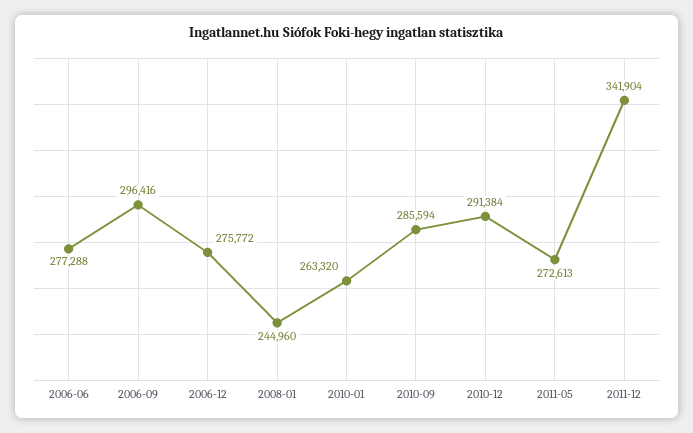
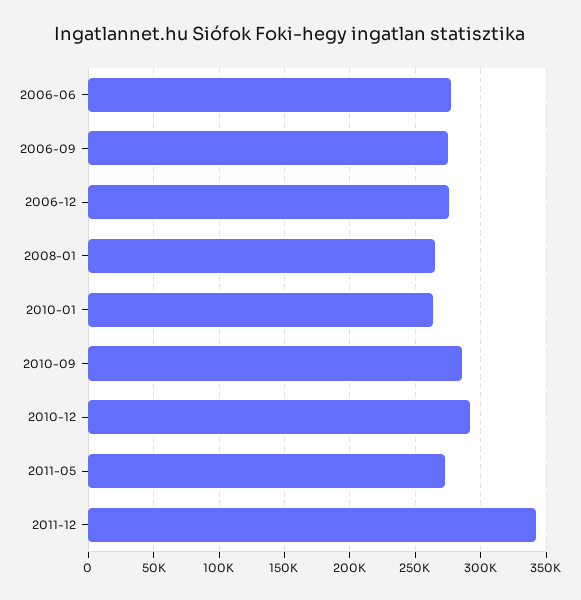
  {
    "2006-06": 277288,
-   "2006-09": 296416,
+   "2006-09": 275000,
    "2006-12": 275772,
-   "2008-01": 244960,
+   "2008-01": 265000,
    "2010-01": 263320,
    "2010-09": 285594,
    "2010-12": 291384,
    "2011-05": 272613,
    "2011-12": 341904
  }

